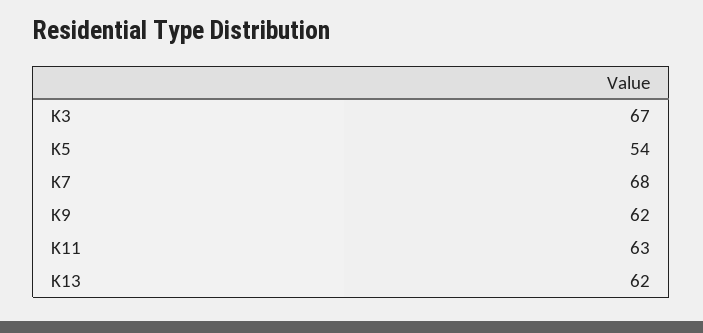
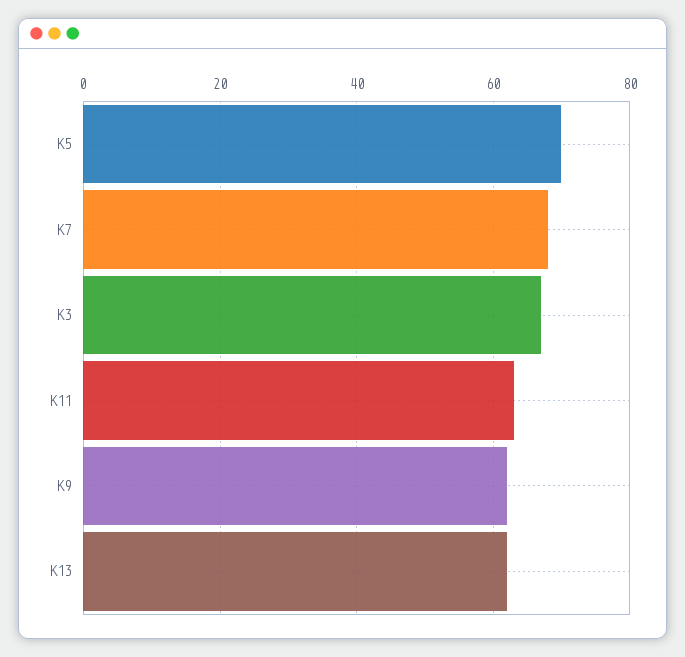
  {
    "K3": 67,
-   "K5": 54,
+   "K5": 70,
    "K7": 68,
    "K9": 62,
    "K11": 63,
    "K13": 62
  }

